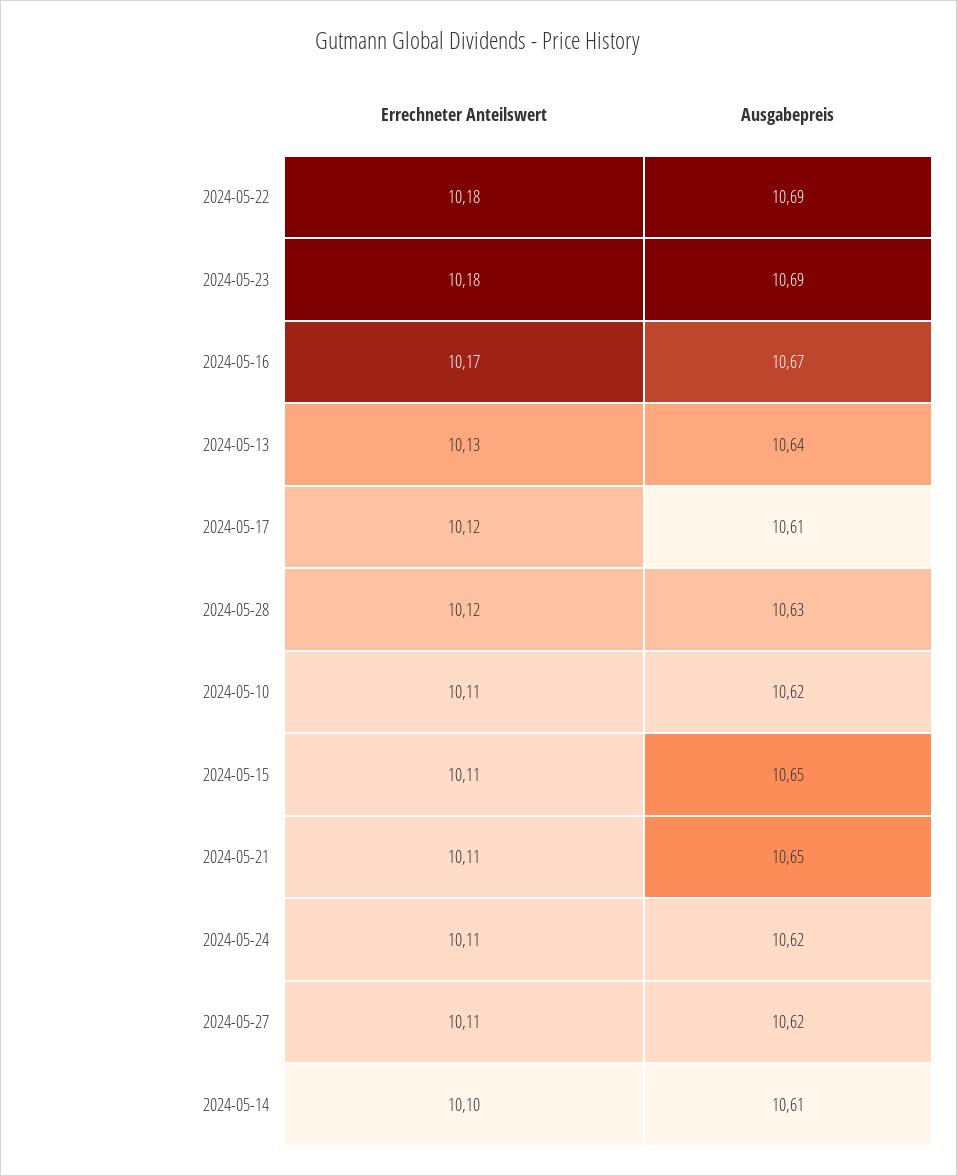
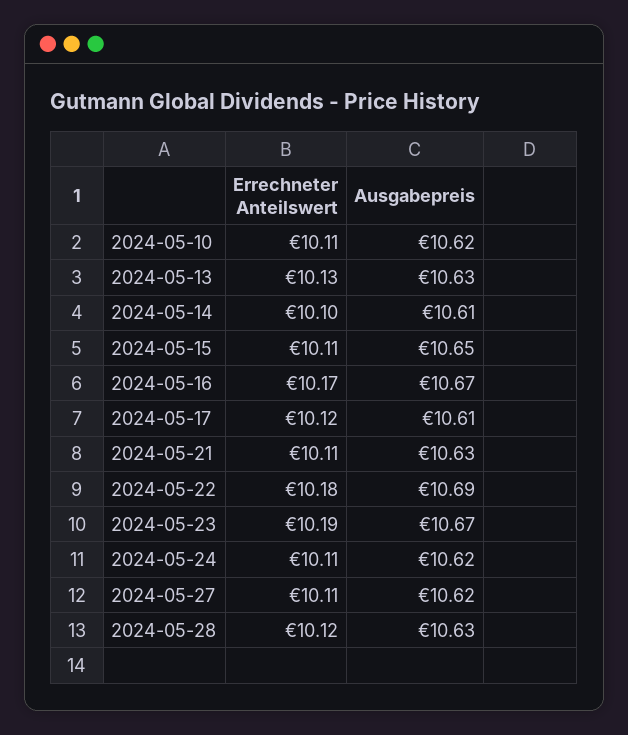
  {
    "Errechneter Anteilswert": {
      "2024-05-22": 10.18,
-     "2024-05-23": 10.18,
+     "2024-05-23": 10.19,
      "2024-05-16": 10.17,
      "2024-05-13": 10.13,
      "2024-05-17": 10.12,
      "2024-05-28": 10.12,
      "2024-05-10": 10.11,
      "2024-05-15": 10.11,
      "2024-05-21": 10.11,
      "2024-05-24": 10.11,
      "2024-05-27": 10.11,
      "2024-05-14": 10.1
    },
    "Ausgabepreis": {
      "2024-05-22": 10.69,
-     "2024-05-23": 10.69,
+     "2024-05-23": 10.67,
      "2024-05-16": 10.67,
-     "2024-05-13": 10.64,
+     "2024-05-13": 10.63,
      "2024-05-17": 10.61,
      "2024-05-28": 10.63,
      "2024-05-10": 10.62,
      "2024-05-15": 10.65,
-     "2024-05-21": 10.65,
+     "2024-05-21": 10.63,
      "2024-05-24": 10.62,
      "2024-05-27": 10.62,
      "2024-05-14": 10.61
    }
  }

